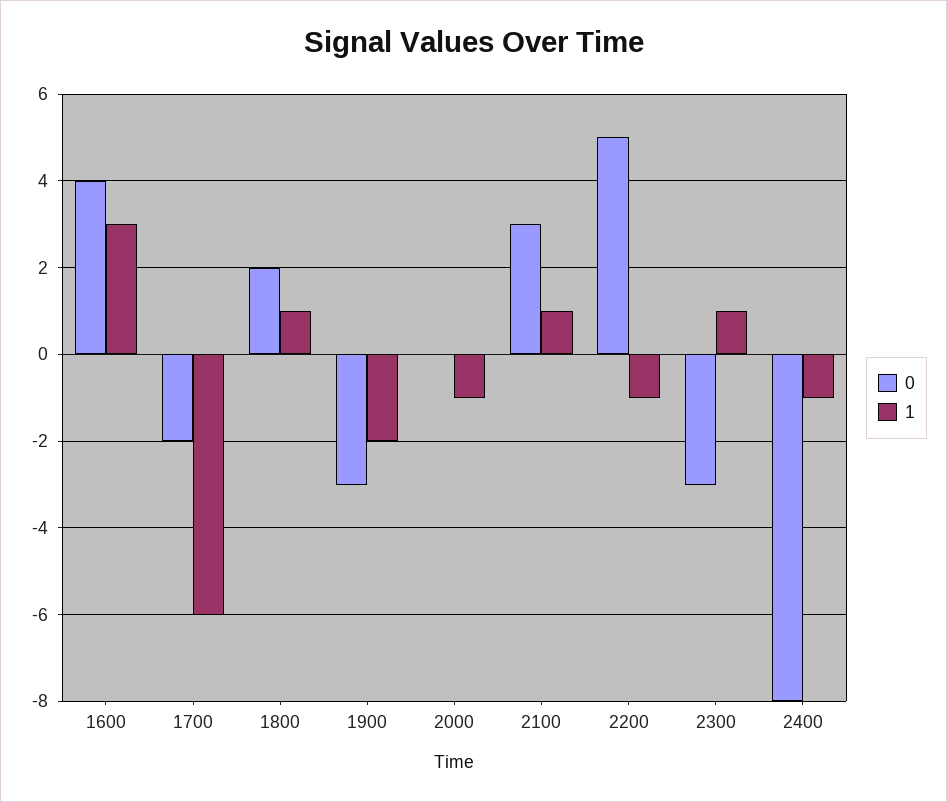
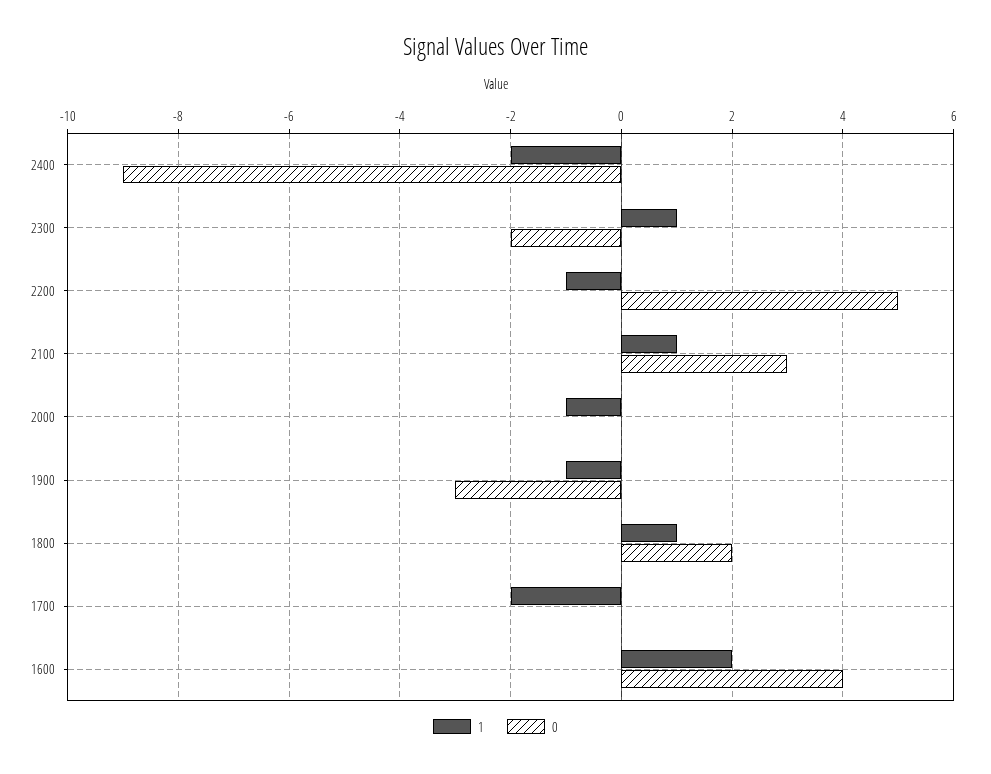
  {
    "0": {
      "1600": 4,
-     "1700": -2,
+     "1700": 0,
      "1800": 2,
      "1900": -3,
      "2000": 0,
      "2100": 3,
      "2200": 5,
-     "2300": -3,
+     "2300": -2,
-     "2400": -8
+     "2400": -9
    },
    "1": {
-     "1600": 3,
+     "1600": 2,
-     "1700": -6,
+     "1700": -2,
      "1800": 1,
-     "1900": -2,
+     "1900": -1,
      "2000": -1,
      "2100": 1,
      "2200": -1,
      "2300": 1,
-     "2400": -1
+     "2400": -2
    }
  }

